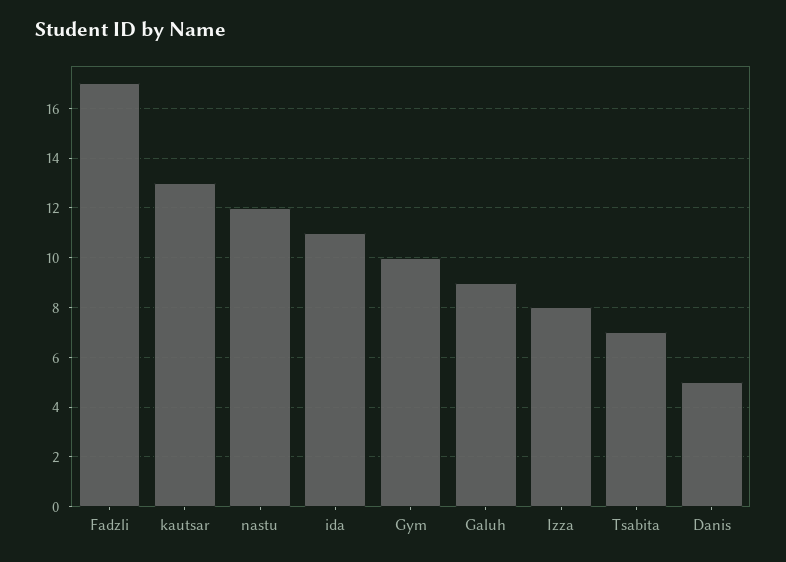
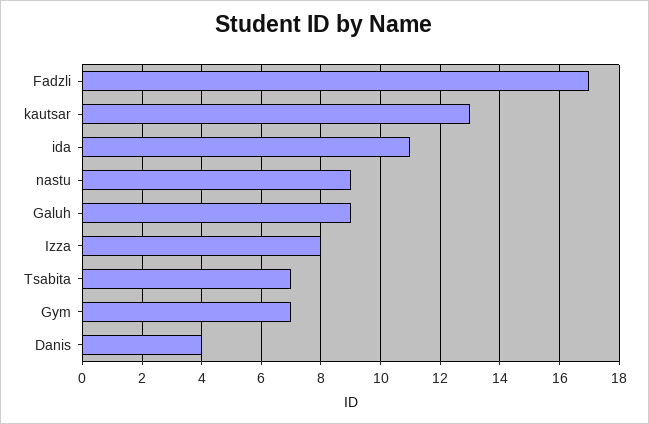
  {
    "Fadzli": 17,
    "kautsar": 13,
-   "nastu": 12,
+   "nastu": 9,
    "ida": 11,
-   "Gym": 10,
+   "Gym": 7,
    "Galuh": 9,
    "Izza": 8,
    "Tsabita": 7,
-   "Danis": 5
+   "Danis": 4
  }

